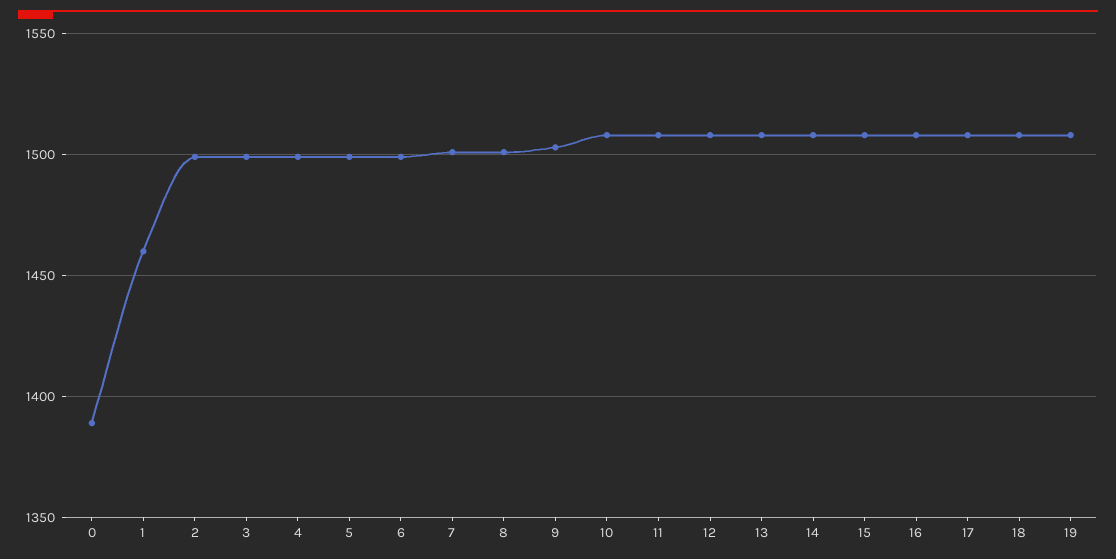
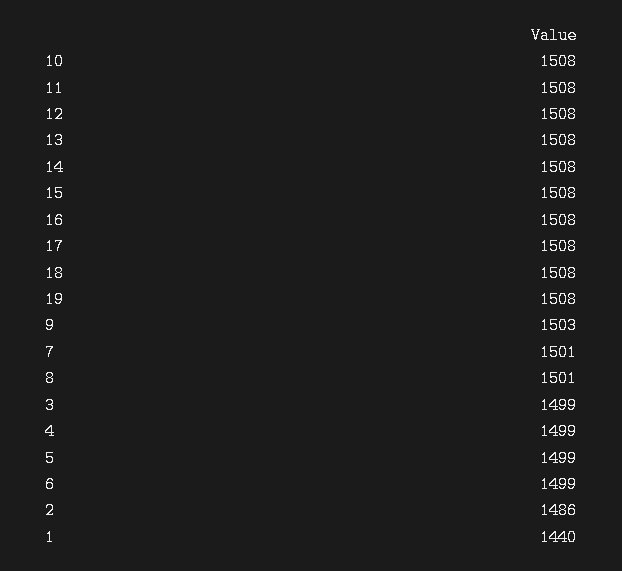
  {
-   "0": 1390,
-   "1": 1460,
+   "1": 1440,
-   "2": 1500,
+   "2": 1486,
    "3": 1499,
    "4": 1499,
    "5": 1499,
    "6": 1499,
    "7": 1501,
    "8": 1501,
    "9": 1503,
    "10": 1508,
    "11": 1508,
    "12": 1508,
    "13": 1508,
    "14": 1508,
    "15": 1508,
    "16": 1508,
    "17": 1508,
    "18": 1508,
    "19": 1508
  }

